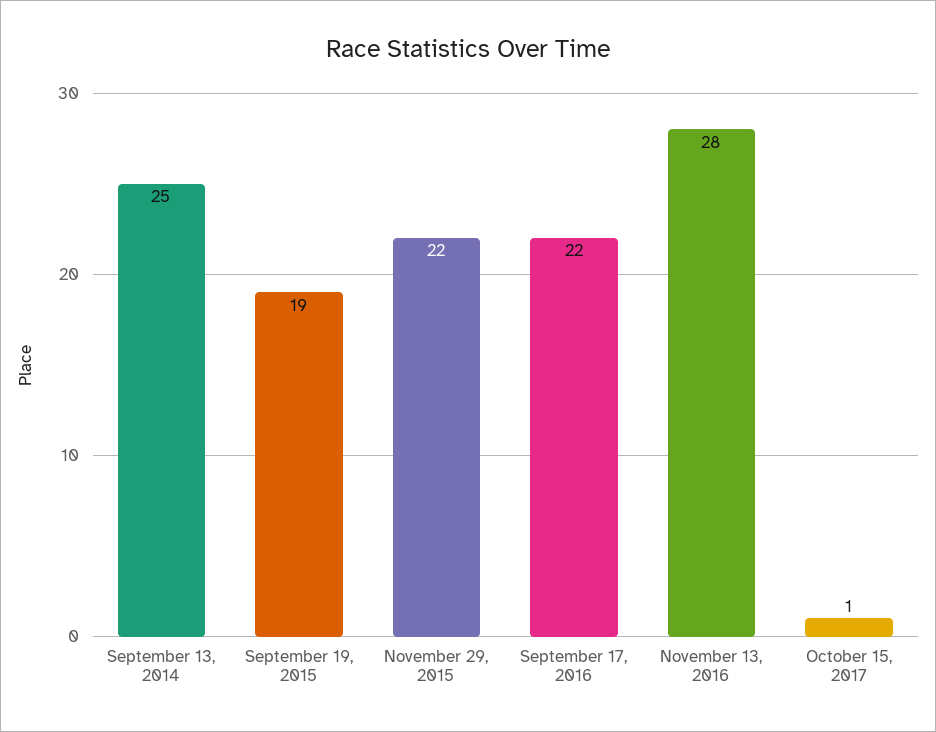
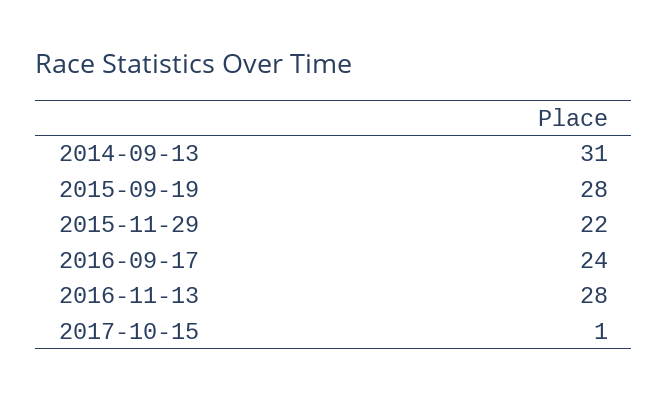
  {
-   "September 13, 2014": 25,
+   "September 13, 2014": 31,
-   "September 19, 2015": 19,
+   "September 19, 2015": 28,
    "November 29, 2015": 22,
-   "September 17, 2016": 22,
+   "September 17, 2016": 24,
    "November 13, 2016": 28,
    "October 15, 2017": 1
  }

